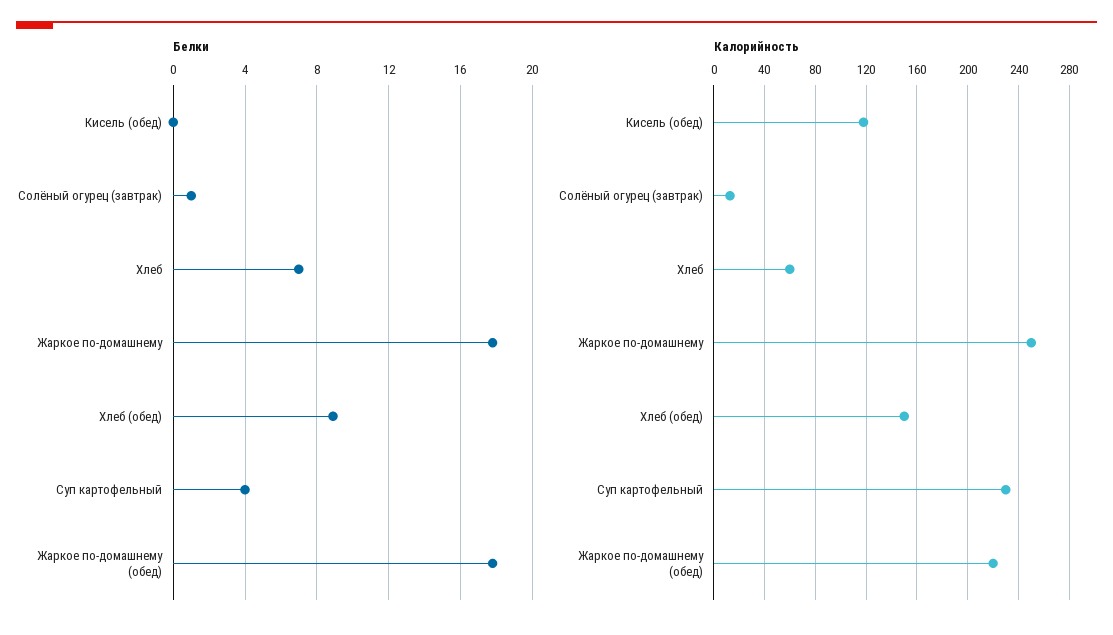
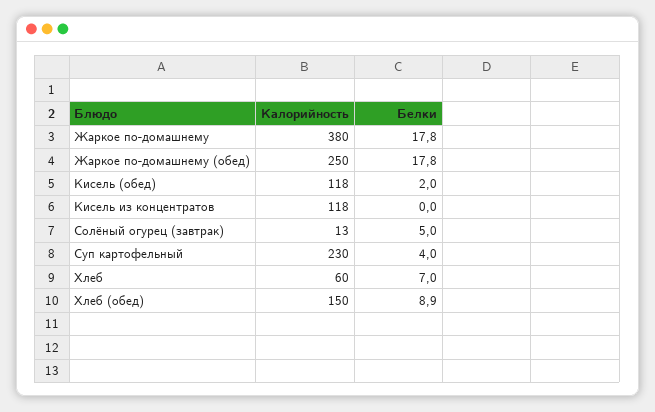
  {
    "Белки": {
-     "Кисель (обед)": 0,
+     "Кисель (обед)": 2,
-     "Солёный огурец (завтрак)": 1,
+     "Солёный огурец (завтрак)": 5,
      "Хлеб": 7,
      "Жаркое по-домашнему": 17.8,
      "Хлеб (обед)": 8.9,
      "Суп картофельный": 4,
-     "Жаркое по-домашнему (обед)": 17.8
+     "Жаркое по-домашнему (обед)": 17.8,
+     "Кисель из концентратов": 0
    },
    "Калорийность": {
      "Кисель (обед)": 118,
      "Солёный огурец (завтрак)": 13,
      "Хлеб": 60,
-     "Жаркое по-домашнему": 250,
+     "Жаркое по-домашнему": 380,
      "Хлеб (обед)": 150,
      "Суп картофельный": 230,
-     "Жаркое по-домашнему (обед)": 220
+     "Жаркое по-домашнему (обед)": 250,
+     "Кисель из концентратов": 118
    }
  }

